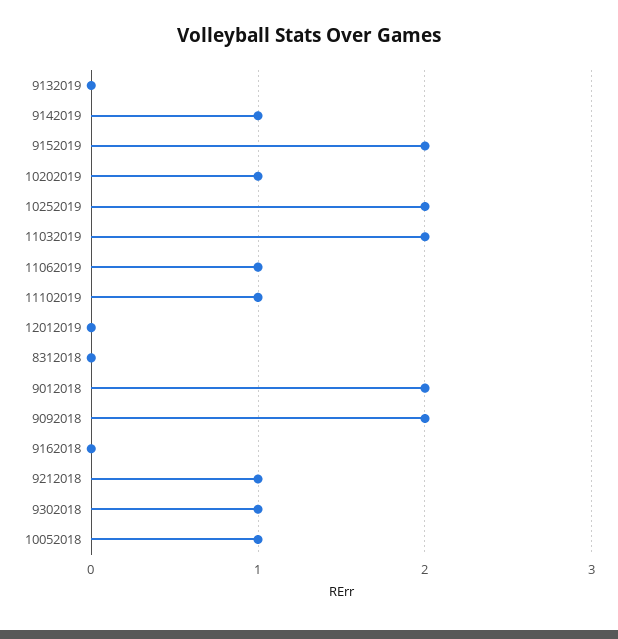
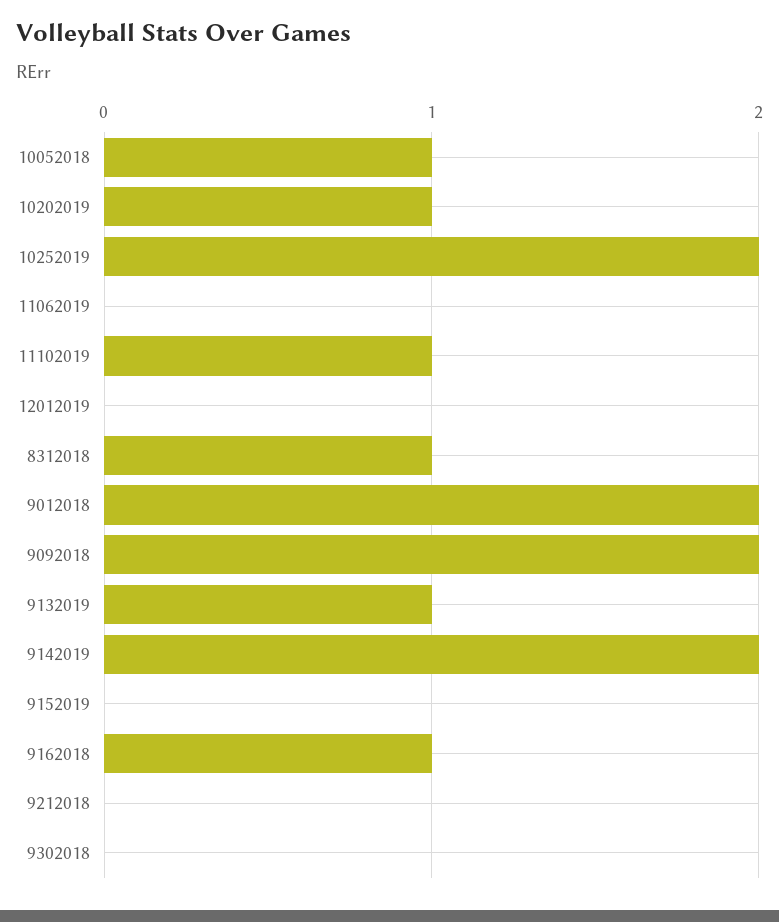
  {
-   "9132019": 0,
+   "9132019": 1,
-   "9142019": 1,
+   "9142019": 2,
-   "9152019": 2,
+   "9152019": 0,
    "10202019": 1,
    "10252019": 2,
-   "11032019": 2,
-   "11062019": 1,
+   "11062019": 0,
    "11102019": 1,
    "12012019": 0,
-   "8312018": 0,
+   "8312018": 1,
    "9012018": 2,
    "9092018": 2,
-   "9162018": 0,
+   "9162018": 1,
-   "9212018": 1,
+   "9212018": 0,
-   "9302018": 1,
+   "9302018": 0,
    "10052018": 1
  }

